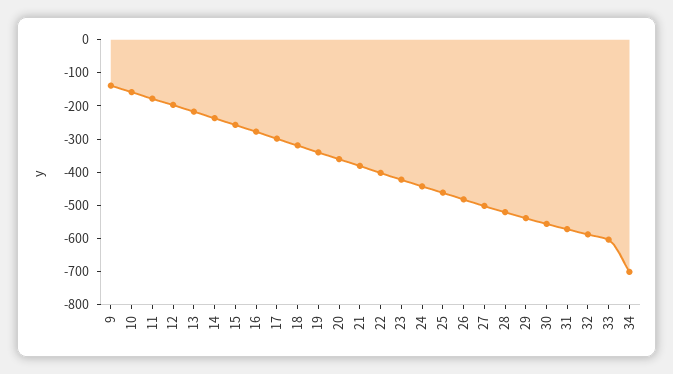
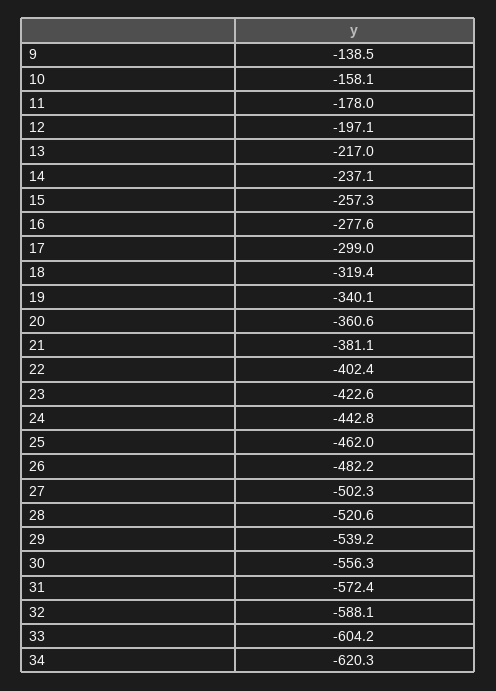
  {
    "9": -138.5,
    "10": -158.1,
    "11": -178,
    "12": -197.1,
    "13": -217,
    "14": -237.1,
    "15": -257.3,
    "16": -277.6,
    "17": -299,
    "18": -319.4,
    "19": -340.1,
    "20": -360.6,
    "21": -381.1,
    "22": -402.4,
    "23": -422.6,
    "24": -442.8,
    "25": -462,
    "26": -482.2,
    "27": -502.3,
    "28": -520.6,
    "29": -539.2,
    "30": -556.3,
    "31": -572.4,
    "32": -588.1,
    "33": -604.2,
-   "34": -700
+   "34": -620.3
  }

